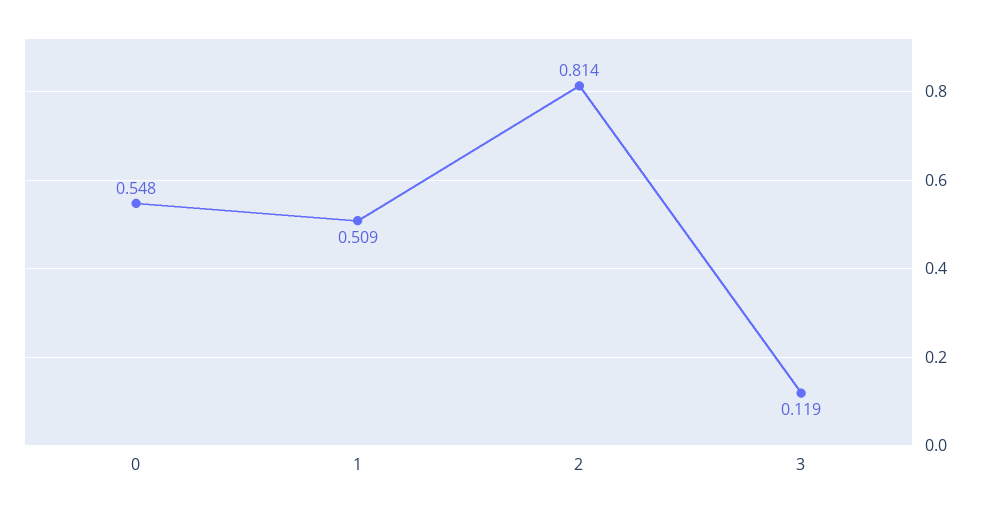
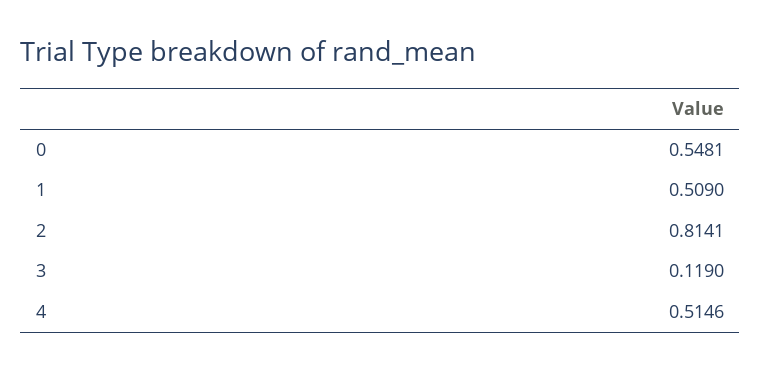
  {
    "0": 0.5481,
    "1": 0.509,
    "2": 0.8141,
-   "3": 0.119
+   "3": 0.119,
+   "4": 0.5146
  }

